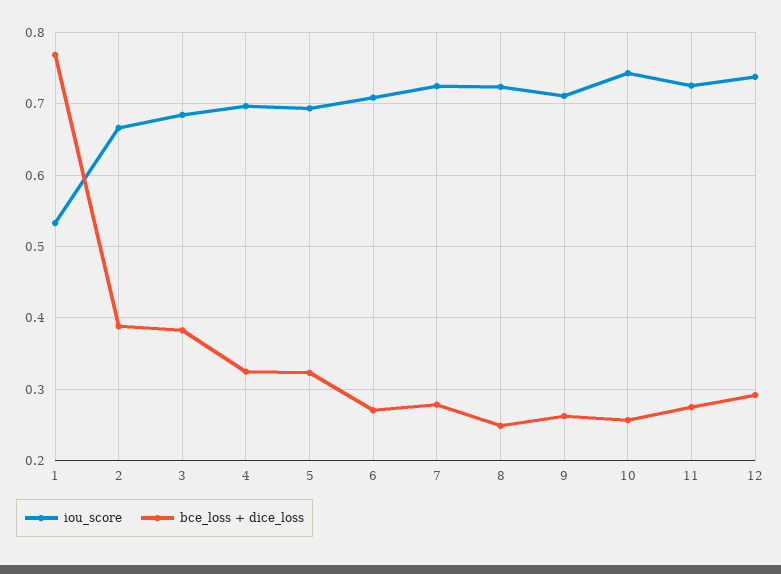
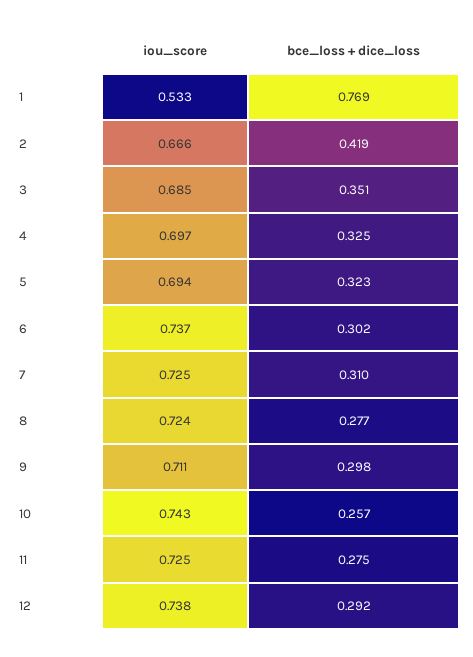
  {
    "iou_score": {
      "1": 0.533,
      "2": 0.666,
      "3": 0.685,
      "4": 0.697,
      "5": 0.694,
-     "6": 0.71,
+     "6": 0.737,
      "7": 0.725,
      "8": 0.724,
      "9": 0.711,
      "10": 0.743,
      "11": 0.725,
      "12": 0.738
    },
    "bce_loss + dice_loss": {
      "1": 0.769,
-     "2": 0.39,
+     "2": 0.419,
-     "3": 0.38,
+     "3": 0.351,
      "4": 0.325,
      "5": 0.323,
-     "6": 0.27,
+     "6": 0.302,
-     "7": 0.28,
+     "7": 0.31,
-     "8": 0.25,
+     "8": 0.277,
-     "9": 0.26,
+     "9": 0.298,
      "10": 0.257,
      "11": 0.275,
      "12": 0.292
    }
  }

